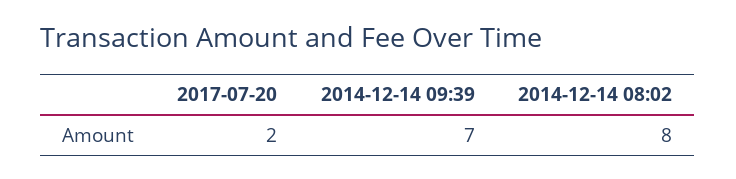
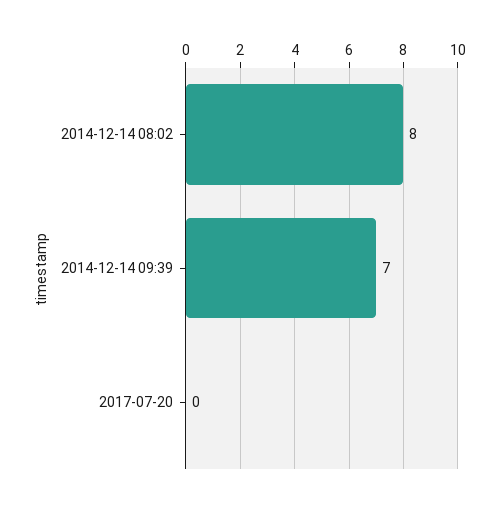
  {
-   "2017-07-20": 2,
+   "2017-07-20": 0,
    "2014-12-14 09:39": 7,
    "2014-12-14 08:02": 8
  }

